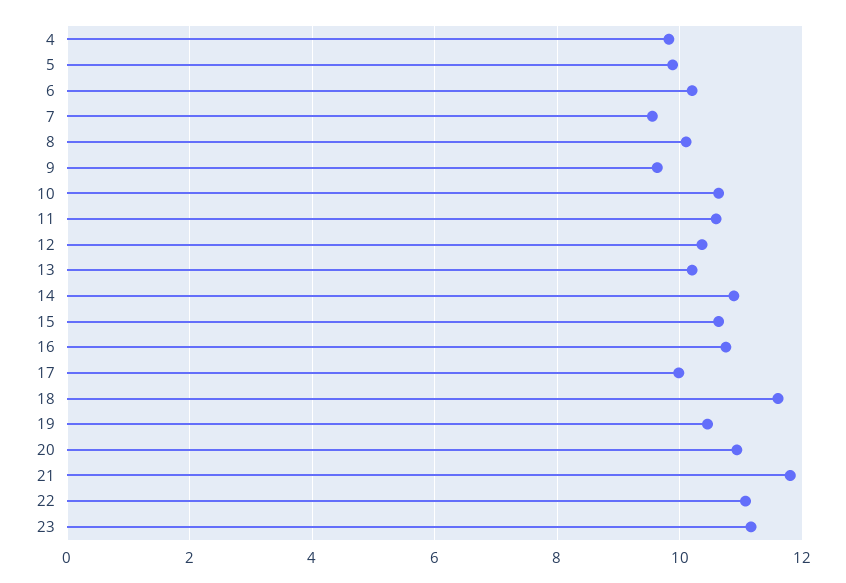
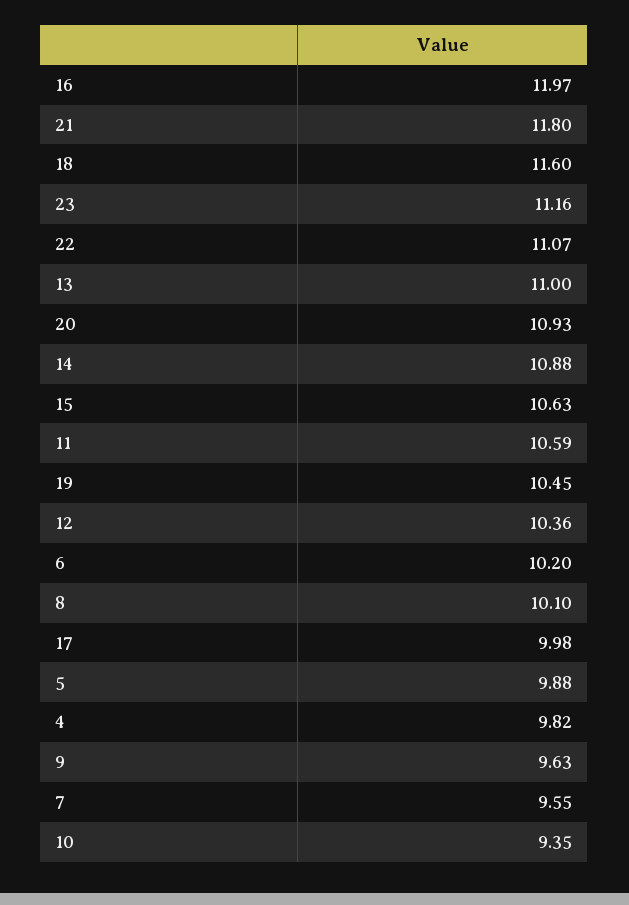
  {
    "4": 9.82,
    "5": 9.88,
    "6": 10.2,
    "7": 9.55,
    "8": 10.1,
    "9": 9.63,
-   "10": 10.6,
+   "10": 9.35,
    "11": 10.59,
    "12": 10.36,
-   "13": 10.2,
+   "13": 11,
    "14": 10.88,
    "15": 10.63,
-   "16": 10.8,
+   "16": 11.97,
    "17": 9.98,
    "18": 11.6,
    "19": 10.45,
    "20": 10.93,
    "21": 11.8,
    "22": 11.07,
    "23": 11.16
  }

